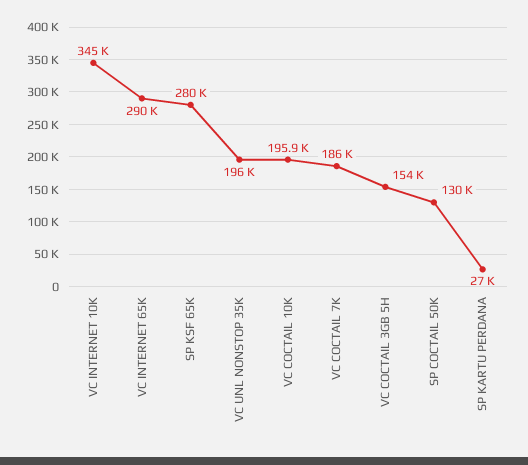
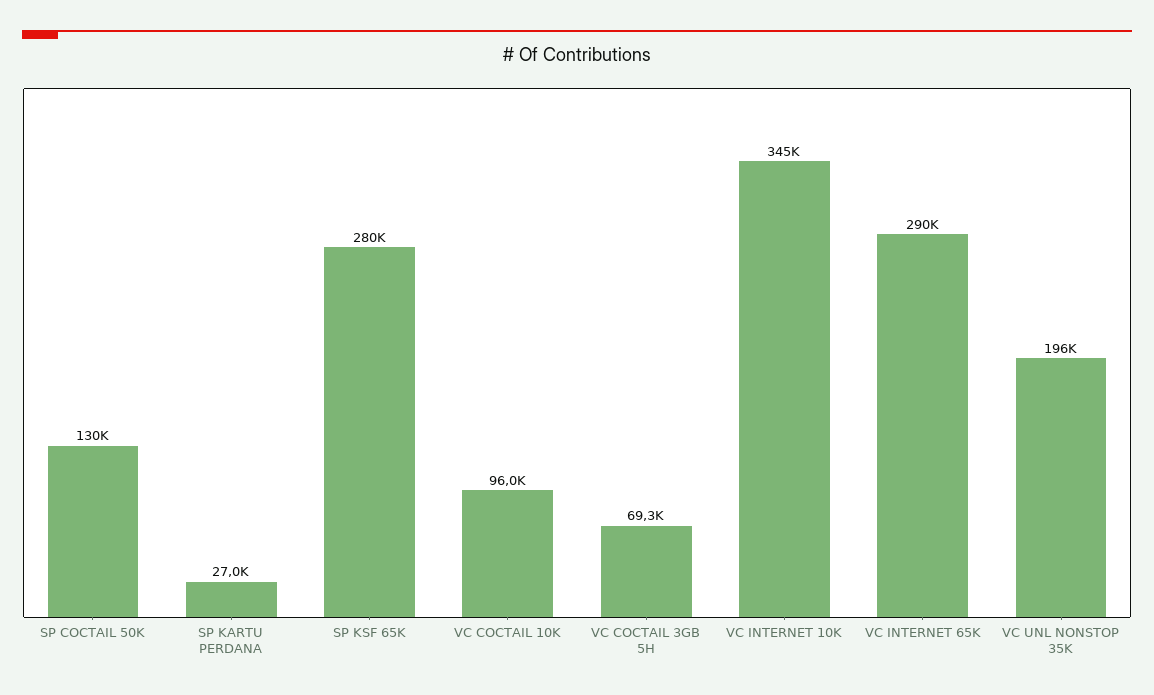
  {
    "VC INTERNET 10K": 345000,
    "VC INTERNET 65K": 290000,
    "SP KSF 65K": 280000,
    "VC UNL NONSTOP 35K": 196000,
-   "VC COCTAIL 10K": 195900,
+   "VC COCTAIL 10K": 96000,
-   "VC COCTAIL 7K": 186000,
-   "VC COCTAIL 3GB 5H": 154000,
+   "VC COCTAIL 3GB 5H": 69300,
    "SP COCTAIL 50K": 130000,
    "SP KARTU PERDANA": 27000
  }

